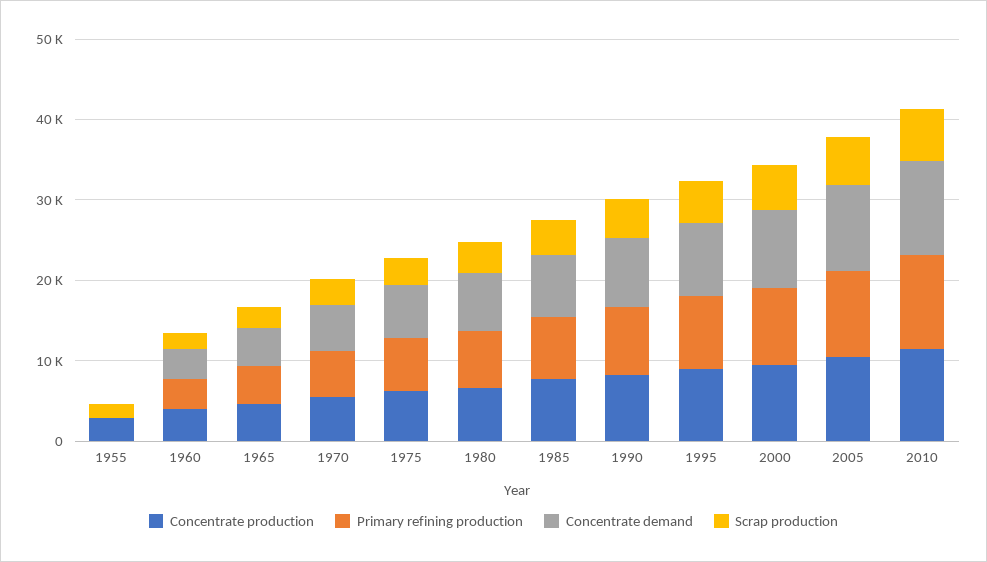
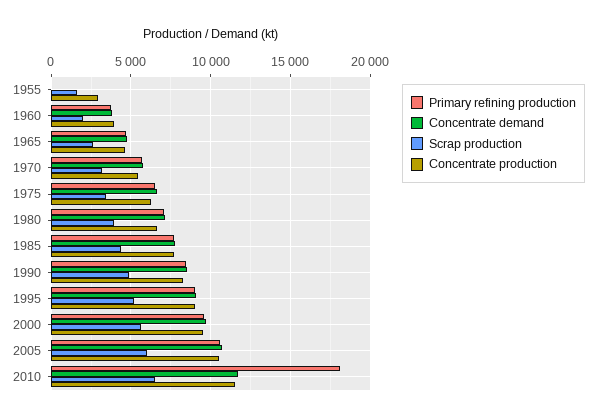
  {
    "Concentrate production": {
      "1955": 3000,
      "1960": 4000,
      "1965": 4500,
      "1970": 5500,
      "1975": 6500,
      "1980": 6500,
      "1985": 7500,
      "1990": 8500,
      "1995": 9000,
      "2000": 9500,
      "2005": 10500,
      "2010": 11500
    },
    "Primary refining production": {
      "1955": 0,
      "1960": 3500,
      "1965": 4500,
      "1970": 5500,
      "1975": 6500,
      "1980": 7000,
      "1985": 7500,
      "1990": 8500,
      "1995": 9000,
      "2000": 9500,
      "2005": 10500,
-     "2010": 12000
+     "2010": 18000
    },
    "Concentrate demand": {
      "1955": 0,
      "1960": 4000,
      "1965": 4500,
      "1970": 6000,
      "1975": 6500,
      "1980": 7000,
      "1985": 8000,
      "1990": 8500,
      "1995": 9000,
      "2000": 9500,
      "2005": 10500,
      "2010": 11500
    },
    "Scrap production": {
      "1955": 1500,
      "1960": 2000,
      "1965": 2500,
      "1970": 3000,
      "1975": 3500,
      "1980": 4000,
      "1985": 4500,
      "1990": 5000,
      "1995": 5000,
      "2000": 5500,
      "2005": 6000,
      "2010": 6500
    }
  }

